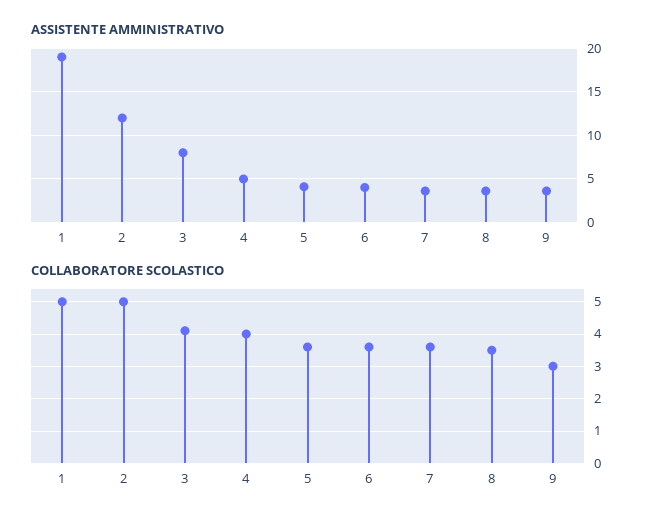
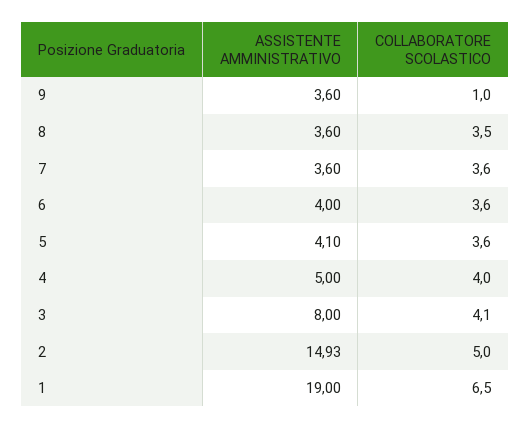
  {
    "ASSISTENTE AMMINISTRATIVO": {
      "1": 19,
-     "2": 12,
+     "2": 14.93,
      "3": 8,
      "4": 5,
      "5": 4.1,
      "6": 4,
      "7": 3.6,
      "8": 3.6,
      "9": 3.6
    },
    "COLLABORATORE SCOLASTICO": {
-     "1": 5,
+     "1": 6.5,
      "2": 5,
      "3": 4.1,
      "4": 4,
      "5": 3.6,
      "6": 3.6,
      "7": 3.6,
      "8": 3.5,
-     "9": 3
+     "9": 1
    }
  }

